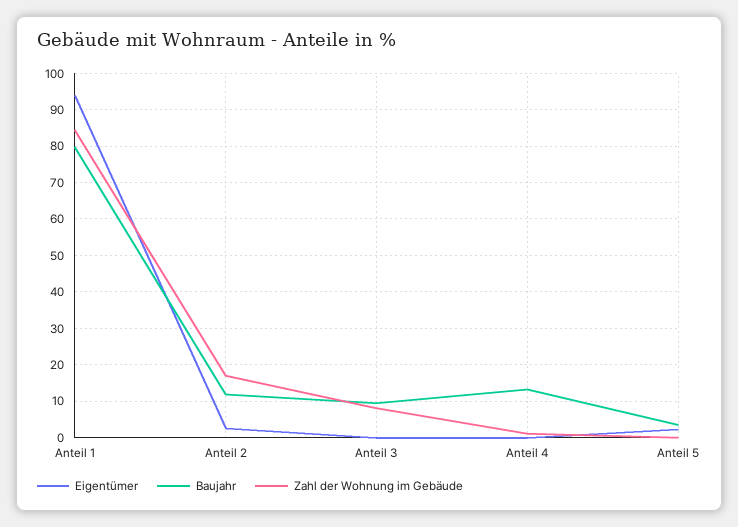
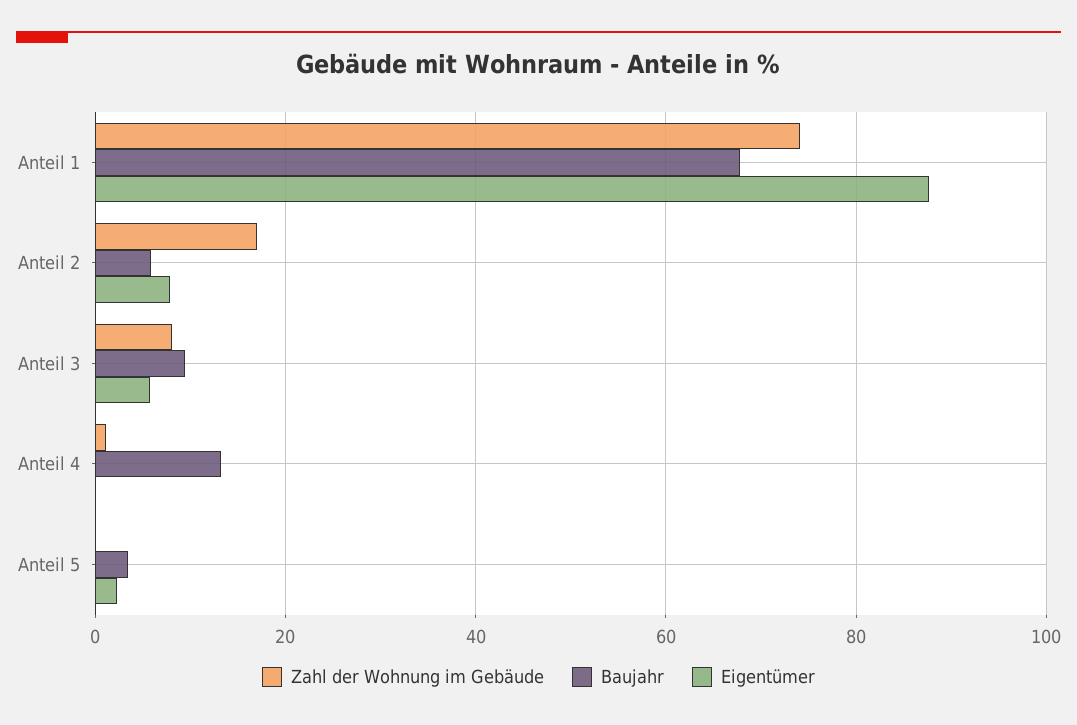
  {
    "Eigentümer": {
-     "Anteil 1": 94,
+     "Anteil 1": 88,
-     "Anteil 2": 2,
+     "Anteil 2": 8,
-     "Anteil 3": 0,
+     "Anteil 3": 6,
      "Anteil 4": 0,
      "Anteil 5": 2
    },
    "Baujahr": {
-     "Anteil 1": 80,
+     "Anteil 1": 68,
-     "Anteil 2": 12,
+     "Anteil 2": 6,
      "Anteil 3": 10,
      "Anteil 4": 14,
      "Anteil 5": 4
    },
    "Zahl der Wohnung im Gebäude": {
-     "Anteil 1": 84,
+     "Anteil 1": 74,
      "Anteil 2": 18,
      "Anteil 3": 8,
      "Anteil 4": 2,
      "Anteil 5": 0
    }
  }

